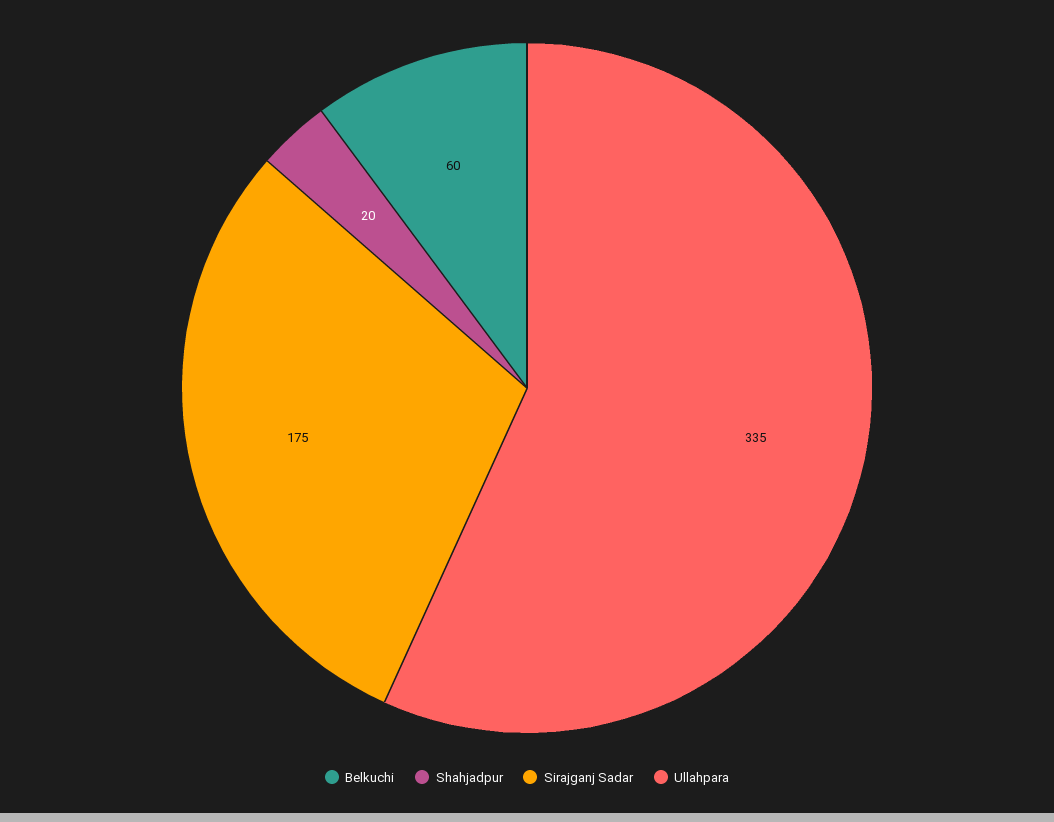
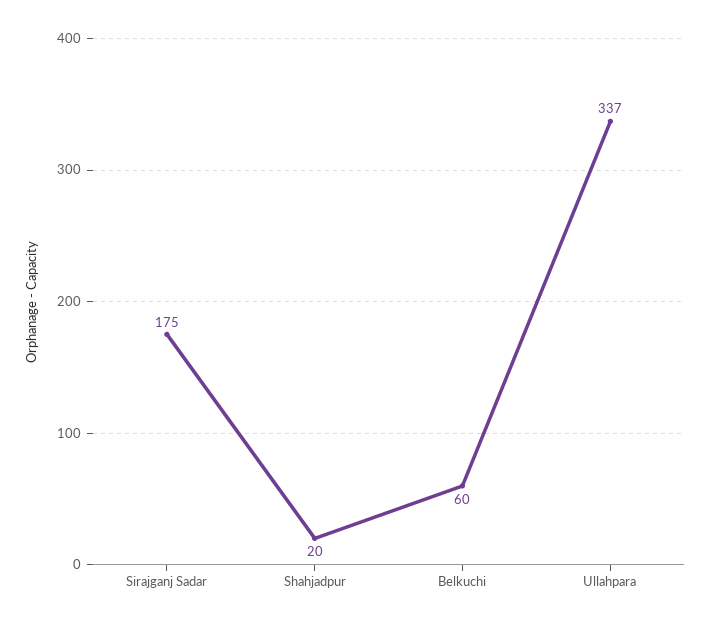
  {
    "Belkuchi": 60,
    "Shahjadpur": 20,
    "Sirajganj Sadar": 175,
-   "Ullahpara": 335
+   "Ullahpara": 337
  }

